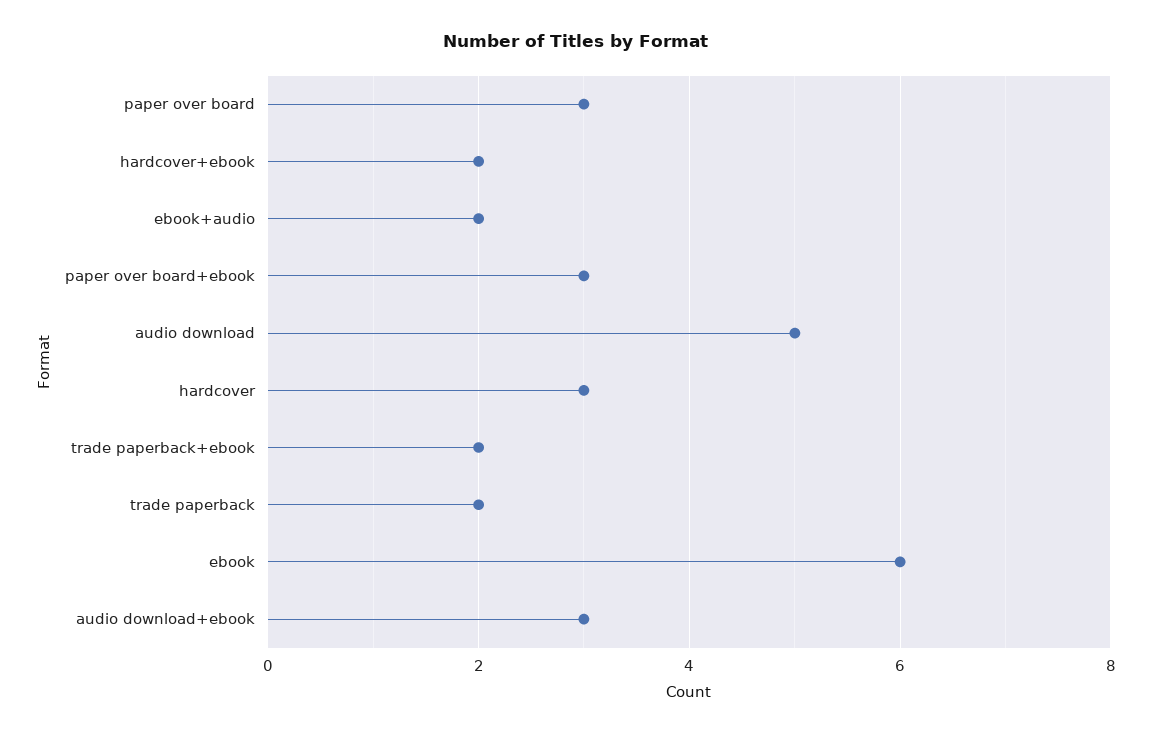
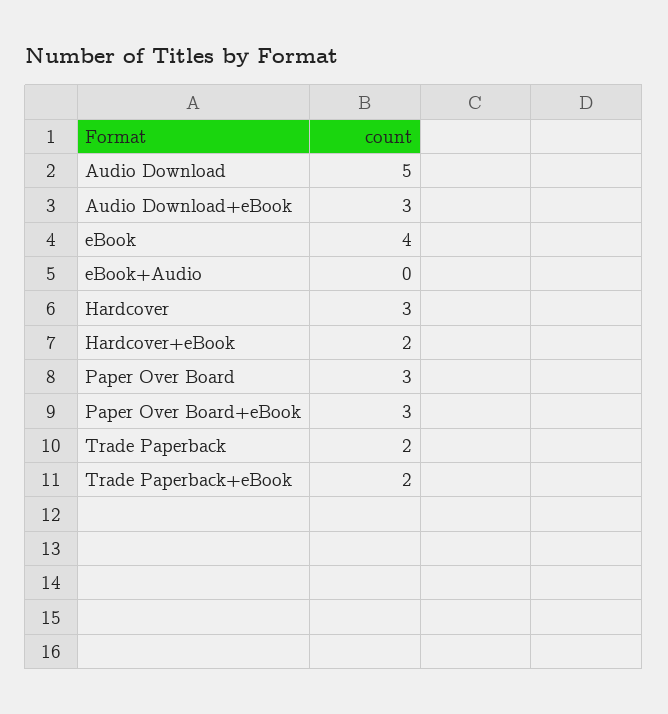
  {
    "paper over board": 3,
    "hardcover+ebook": 2,
-   "ebook+audio": 2,
+   "ebook+audio": 0,
    "paper over board+ebook": 3,
    "audio download": 5,
    "hardcover": 3,
    "trade paperback+ebook": 2,
    "trade paperback": 2,
-   "ebook": 6,
+   "ebook": 4,
    "audio download+ebook": 3
  }

